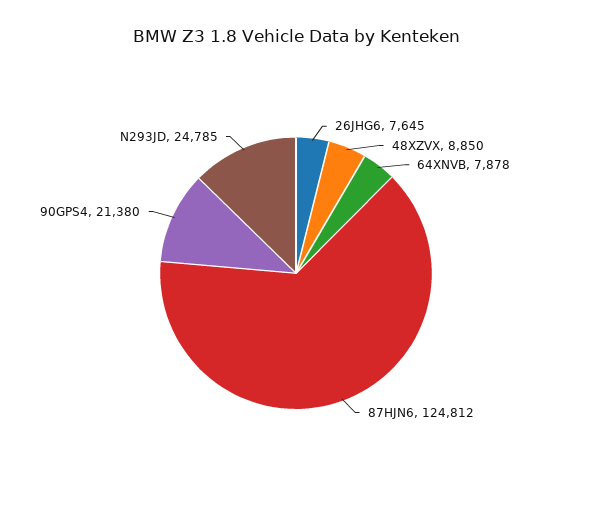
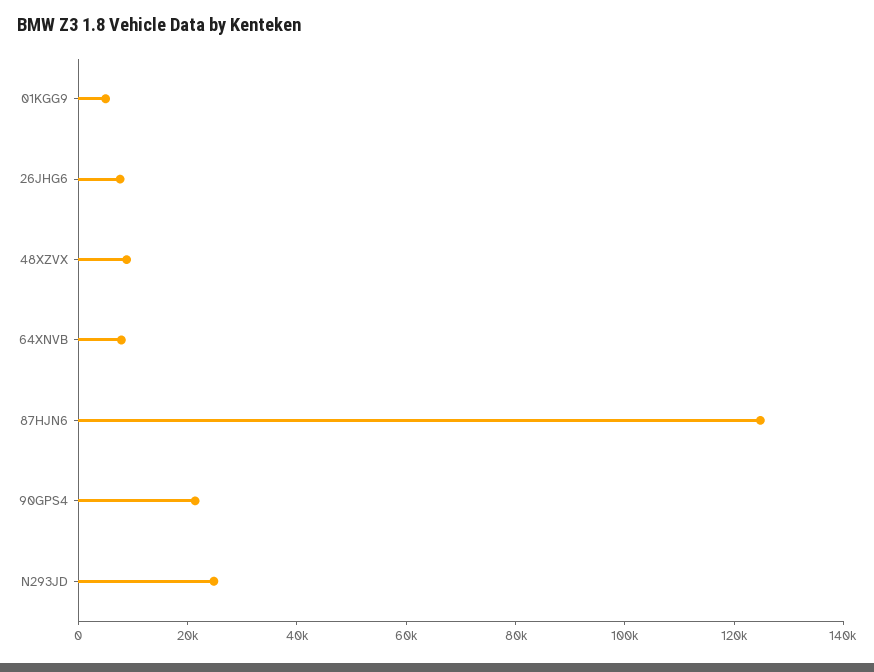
  {
    "26JHG6": 7645,
    "48XZVX": 8850,
    "64XNVB": 7878,
    "87HJN6": 124812,
    "90GPS4": 21380,
-   "N293JD": 24785
+   "N293JD": 24785,
+   "01KGG9": 5000
  }

